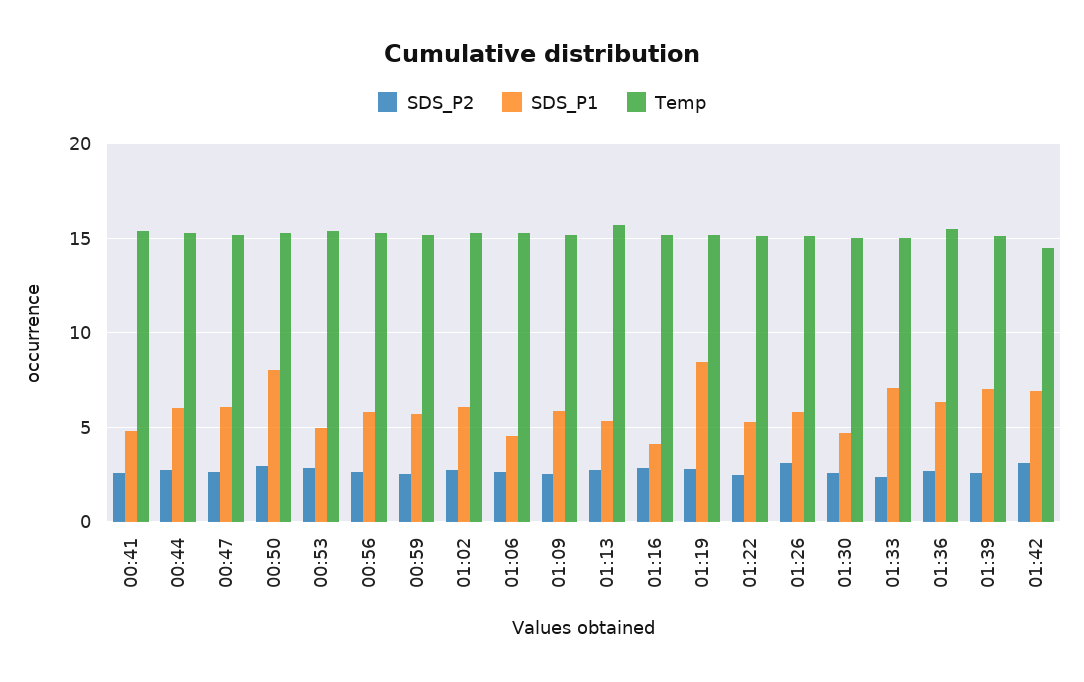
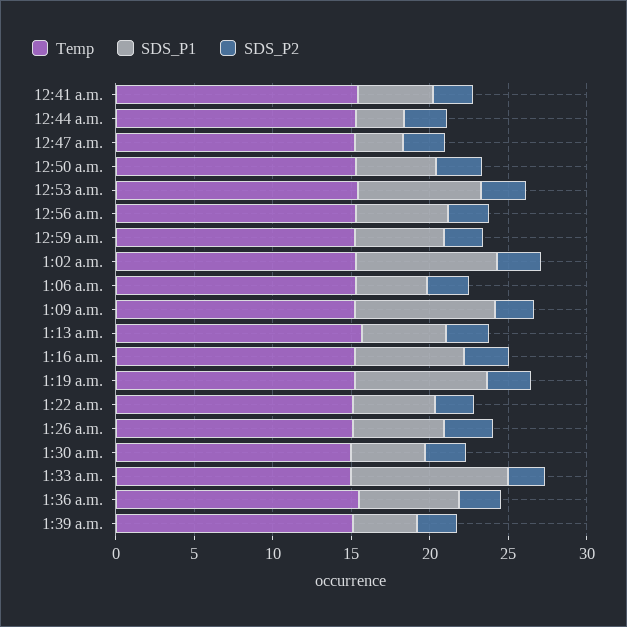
  {
    "SDS_P2": {
      "00:41": 2.5,
      "00:44": 3,
      "00:47": 2.5,
      "00:50": 3,
      "00:53": 3,
      "00:56": 2.5,
      "00:59": 2.5,
      "01:02": 3,
      "01:06": 2.5,
      "01:09": 2.5,
      "01:13": 3,
      "01:16": 3,
      "01:19": 3,
      "01:22": 2.5,
      "01:26": 3,
      "01:30": 2.5,
      "01:33": 2.5,
      "01:36": 2.5,
-     "01:39": 2.5,
+     "01:39": 2.5
-     "01:42": 3
    },
    "SDS_P1": {
      "00:41": 5,
-     "00:44": 6,
+     "00:44": 3,
-     "00:47": 6,
+     "00:47": 3,
-     "00:50": 8,
+     "00:50": 5,
-     "00:53": 5,
+     "00:53": 8,
      "00:56": 6,
      "00:59": 5.5,
-     "01:02": 6,
+     "01:02": 9,
      "01:06": 4.5,
-     "01:09": 6,
+     "01:09": 9,
      "01:13": 5.5,
-     "01:16": 4,
+     "01:16": 7,
      "01:19": 8.5,
      "01:22": 5.5,
      "01:26": 6,
      "01:30": 4.5,
-     "01:33": 7,
+     "01:33": 10,
      "01:36": 6.5,
-     "01:39": 7,
+     "01:39": 4
-     "01:42": 7
    },
    "Temp": {
      "00:41": 15.5,
      "00:44": 15.5,
      "00:47": 15,
      "00:50": 15.5,
      "00:53": 15.5,
      "00:56": 15.5,
      "00:59": 15,
      "01:02": 15.5,
      "01:06": 15.5,
      "01:09": 15,
      "01:13": 15.5,
      "01:16": 15,
      "01:19": 15,
      "01:22": 15,
      "01:26": 15,
      "01:30": 15,
      "01:33": 15,
      "01:36": 15.5,
-     "01:39": 15,
+     "01:39": 15
-     "01:42": 14.5
    }
  }

